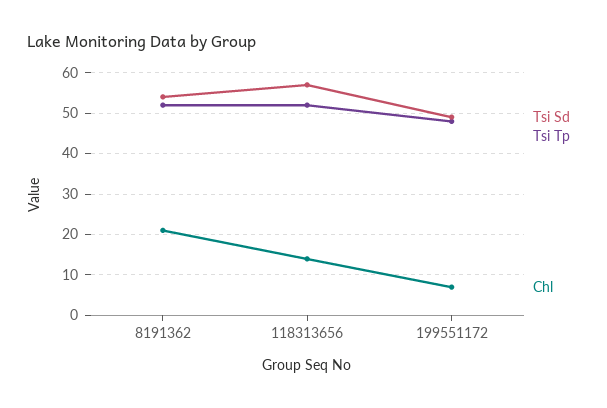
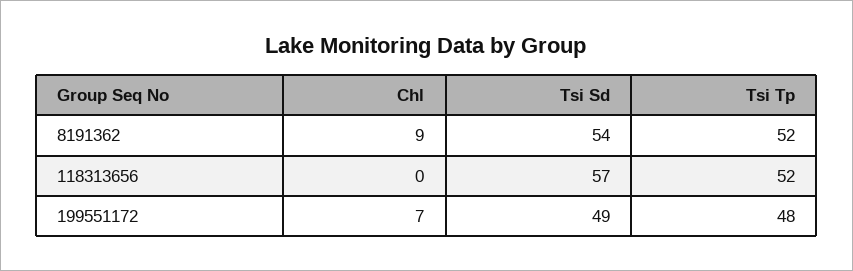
  {
    "Tsi Sd": {
      "8191362": 54,
      "118313656": 57,
      "199551172": 49
    },
    "Tsi Tp": {
      "8191362": 52,
      "118313656": 52,
      "199551172": 48
    },
    "Chl": {
-     "8191362": 20,
+     "8191362": 9,
-     "118313656": 15,
+     "118313656": 0,
      "199551172": 7
    }
  }

